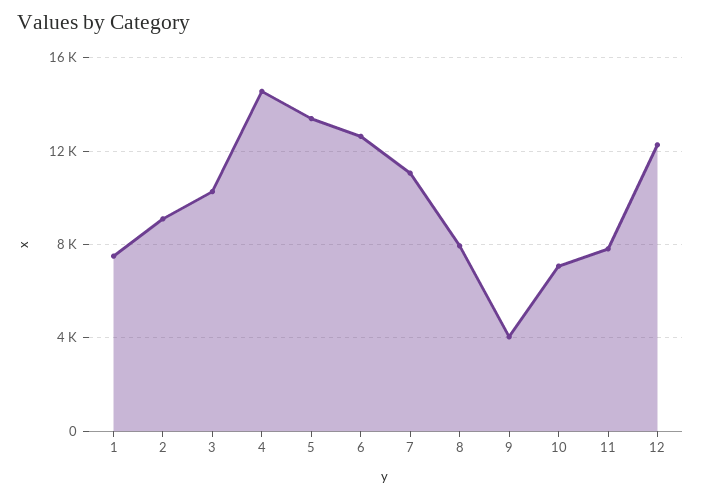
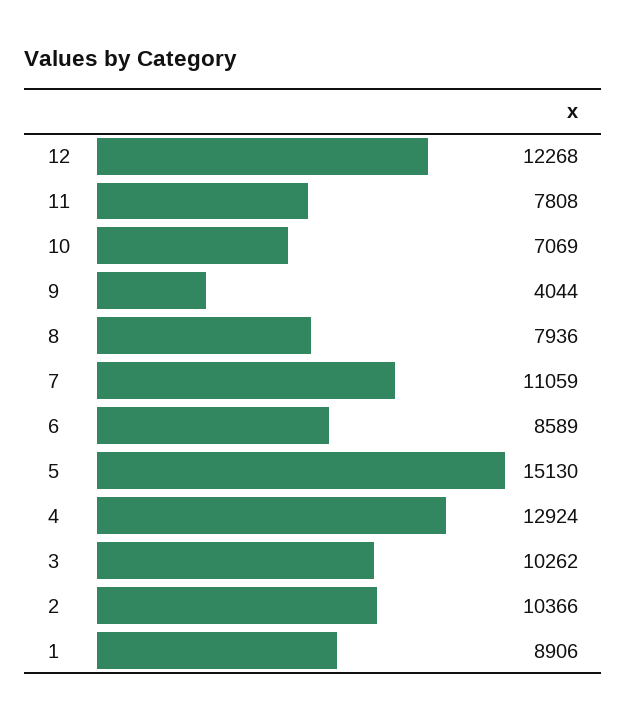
  {
-   "1": 7500,
+   "1": 8906,
-   "2": 9000,
+   "2": 10366,
    "3": 10262,
-   "4": 14500,
+   "4": 12924,
-   "5": 13500,
+   "5": 15130,
-   "6": 12500,
+   "6": 8589,
    "7": 11059,
    "8": 7936,
    "9": 4044,
    "10": 7069,
    "11": 7808,
    "12": 12268
  }

